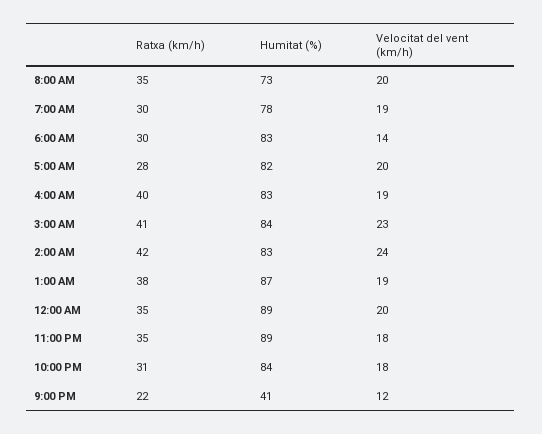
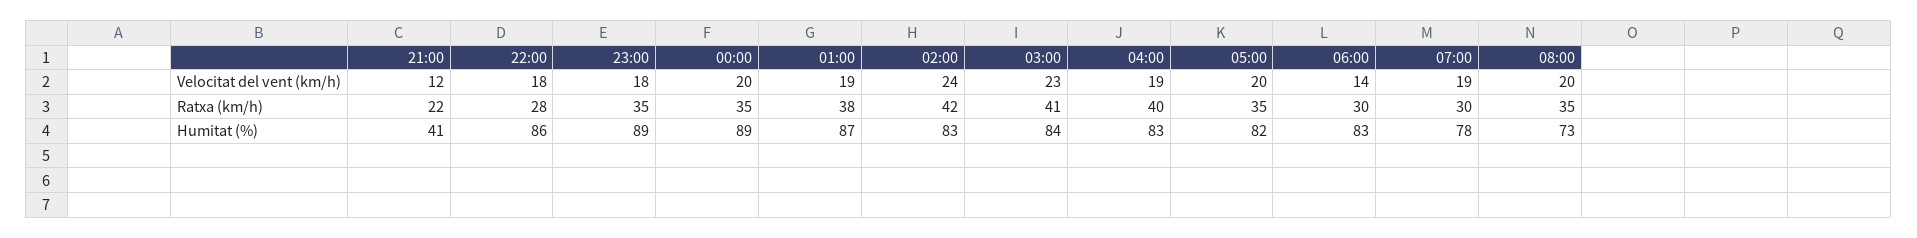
  {
    "Ratxa (km/h)": {
      "8:00 AM": 35,
      "7:00 AM": 30,
      "6:00 AM": 30,
-     "5:00 AM": 28,
+     "5:00 AM": 35,
      "4:00 AM": 40,
      "3:00 AM": 41,
      "2:00 AM": 42,
      "1:00 AM": 38,
      "12:00 AM": 35,
      "11:00 PM": 35,
-     "10:00 PM": 31,
+     "10:00 PM": 28,
      "9:00 PM": 22
    },
    "Humitat (%)": {
      "8:00 AM": 73,
      "7:00 AM": 78,
      "6:00 AM": 83,
      "5:00 AM": 82,
      "4:00 AM": 83,
      "3:00 AM": 84,
      "2:00 AM": 83,
      "1:00 AM": 87,
      "12:00 AM": 89,
      "11:00 PM": 89,
-     "10:00 PM": 84,
+     "10:00 PM": 86,
      "9:00 PM": 41
    },
    "Velocitat del vent (km/h)": {
      "8:00 AM": 20,
      "7:00 AM": 19,
      "6:00 AM": 14,
      "5:00 AM": 20,
      "4:00 AM": 19,
      "3:00 AM": 23,
      "2:00 AM": 24,
      "1:00 AM": 19,
      "12:00 AM": 20,
      "11:00 PM": 18,
      "10:00 PM": 18,
      "9:00 PM": 12
    }
  }

